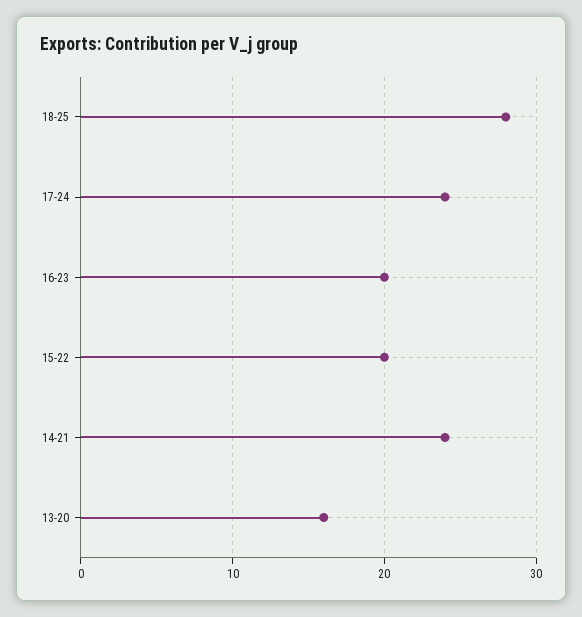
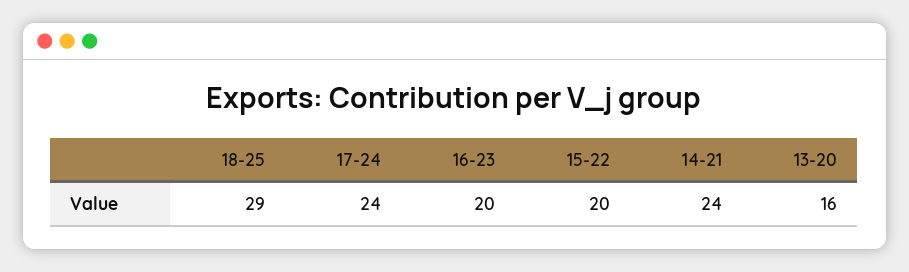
  {
-   "18-25": 28,
+   "18-25": 29,
    "17-24": 24,
    "16-23": 20,
    "15-22": 20,
    "14-21": 24,
    "13-20": 16
  }

